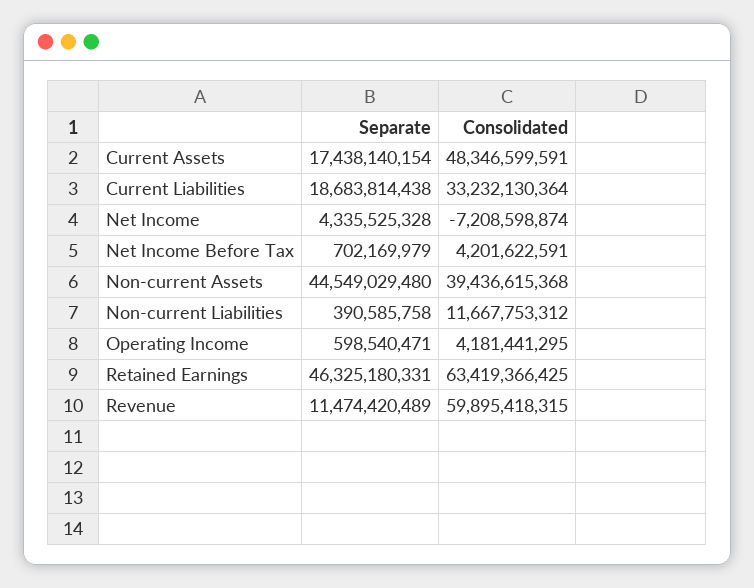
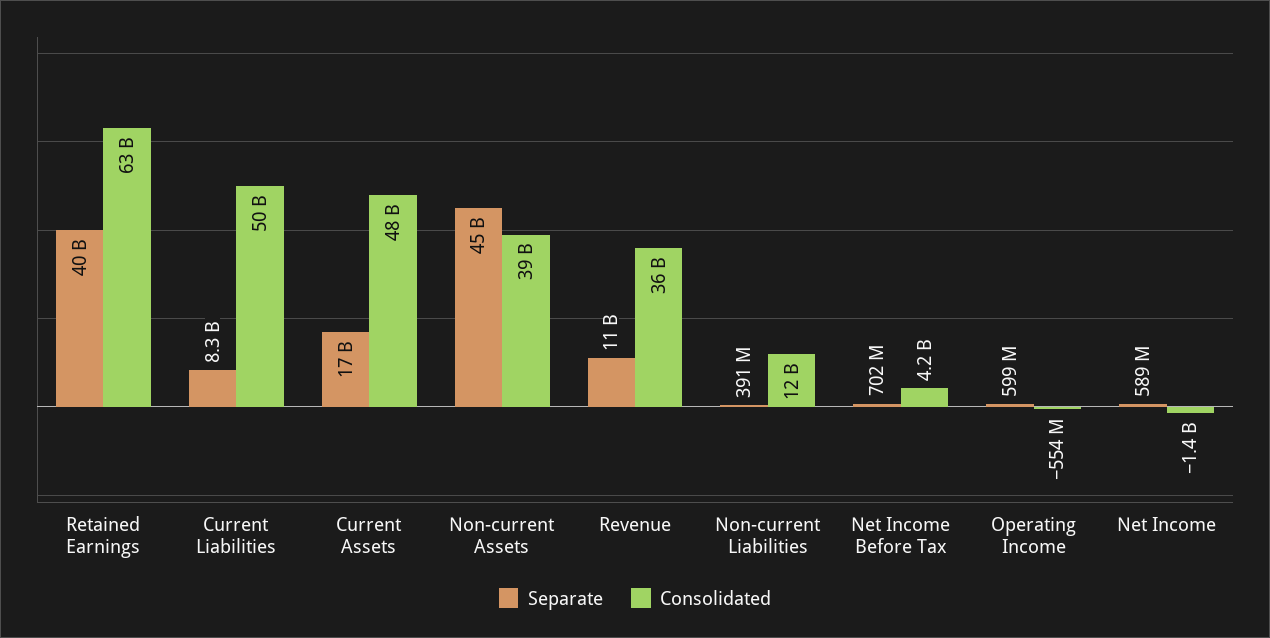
  {
    "Separate": {
      "Current Assets": 17438140154,
-     "Current Liabilities": 18683814438,
+     "Current Liabilities": 8300000000,
-     "Net Income": 4335525328,
+     "Net Income": 589000000,
      "Net Income Before Tax": 702169979,
      "Non-current Assets": 44549029480,
      "Non-current Liabilities": 390585758,
      "Operating Income": 598540471,
-     "Retained Earnings": 46325180331,
+     "Retained Earnings": 40000000000,
      "Revenue": 11474420489
    },
    "Consolidated": {
      "Current Assets": 48346599591,
-     "Current Liabilities": 33232130364,
+     "Current Liabilities": 50000000000,
-     "Net Income": -7208598874,
+     "Net Income": -1400000000,
      "Net Income Before Tax": 4201622591,
      "Non-current Assets": 39436615368,
      "Non-current Liabilities": 11667753312,
-     "Operating Income": 4181441295,
+     "Operating Income": -554000000,
      "Retained Earnings": 63419366425,
-     "Revenue": 59895418315
+     "Revenue": 36000000000
    }
  }

